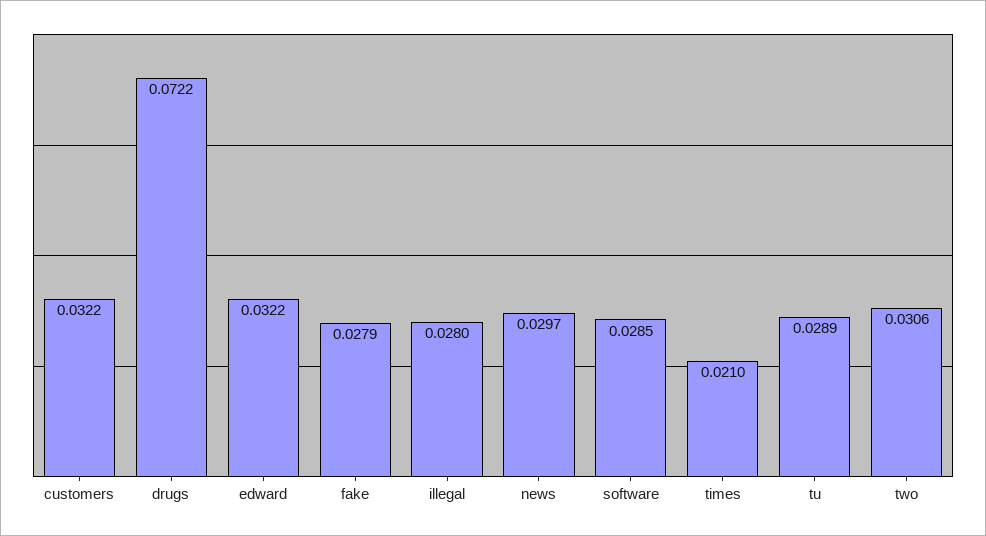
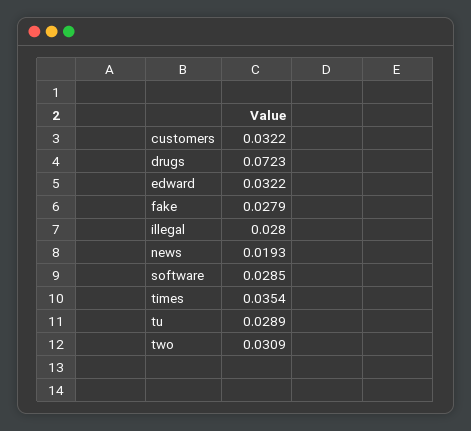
  {
    "customers": 0.0322,
-   "drugs": 0.0722,
+   "drugs": 0.0723,
    "edward": 0.0322,
    "fake": 0.0279,
    "illegal": 0.028,
-   "news": 0.0297,
+   "news": 0.0193,
    "software": 0.0285,
-   "times": 0.021,
+   "times": 0.0354,
    "tu": 0.0289,
-   "two": 0.0306
+   "two": 0.0309
  }

